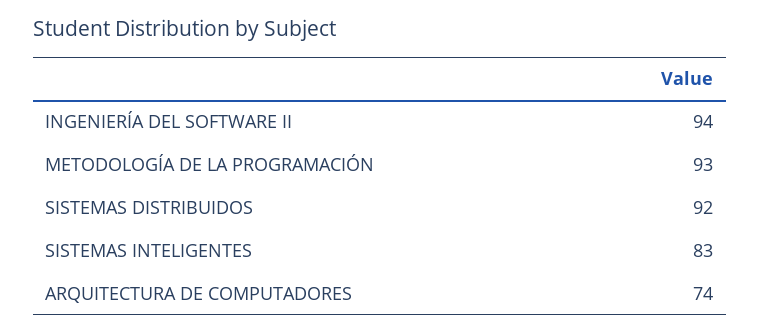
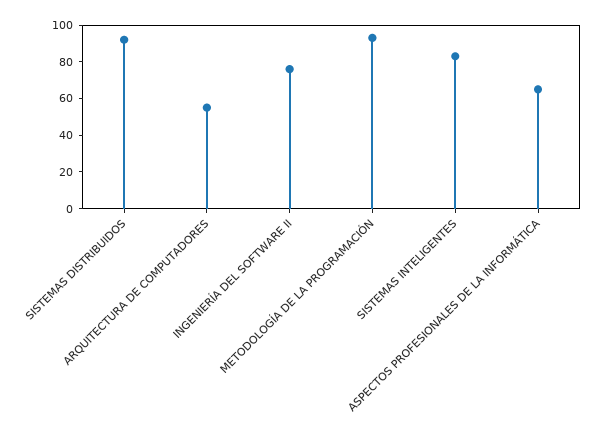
  {
-   "INGENIERÍA DEL SOFTWARE II": 94,
+   "INGENIERÍA DEL SOFTWARE II": 75,
    "METODOLOGÍA DE LA PROGRAMACIÓN": 93,
    "SISTEMAS DISTRIBUIDOS": 92,
    "SISTEMAS INTELIGENTES": 83,
-   "ARQUITECTURA DE COMPUTADORES": 74
+   "ARQUITECTURA DE COMPUTADORES": 55,
+   "ASPECTOS PROFESIONALES DE LA INFORMÁTICA": 65
  }

